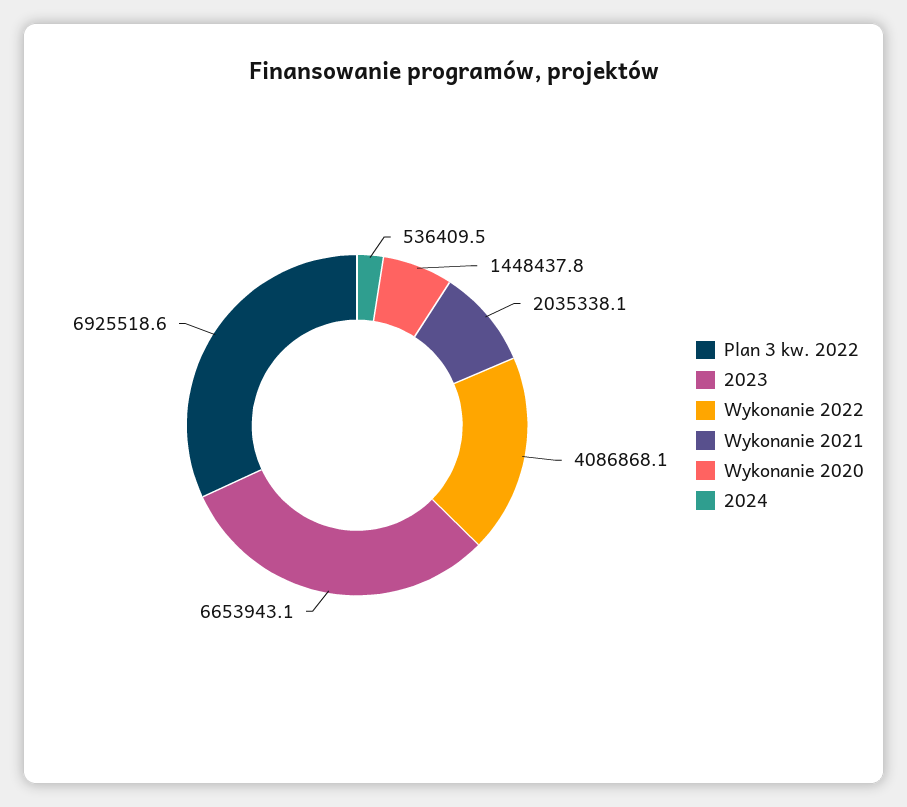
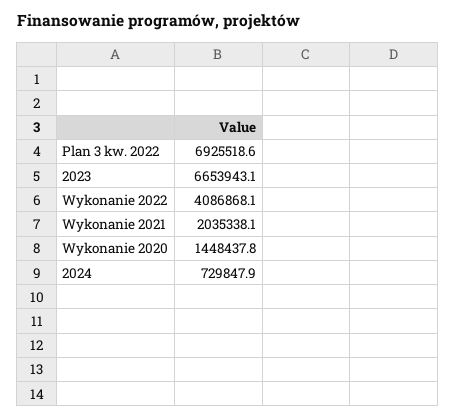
  {
    "Plan 3 kw. 2022": 6925518.6,
    "2023": 6653943.1,
    "Wykonanie 2022": 4086868.1,
    "Wykonanie 2021": 2035338.1,
    "Wykonanie 2020": 1448437.8,
-   "2024": 536409.5
+   "2024": 729847.9
  }

